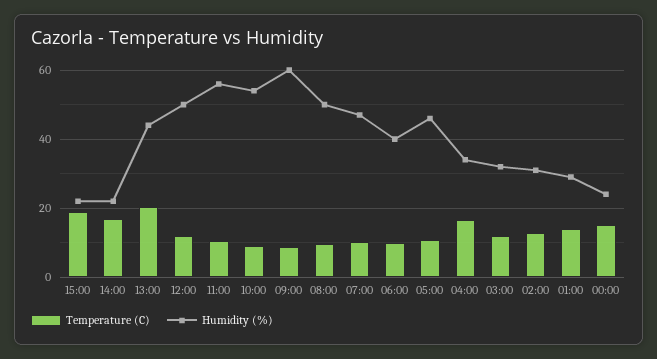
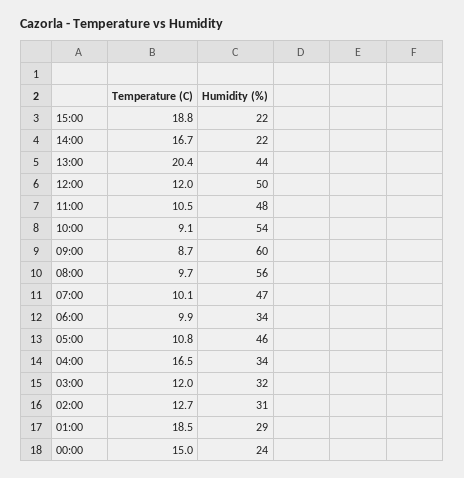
  {
    "Temperature (C)": {
      "15:00": 18.8,
      "14:00": 16.7,
      "13:00": 20.4,
      "12:00": 12,
      "11:00": 10.5,
      "10:00": 9.1,
      "09:00": 8.7,
      "08:00": 9.7,
      "07:00": 10.1,
      "06:00": 9.9,
      "05:00": 10.8,
      "04:00": 16.5,
      "03:00": 12,
      "02:00": 12.7,
-     "01:00": 14,
+     "01:00": 18.5,
      "00:00": 15
    },
    "Humidity (%)": {
      "15:00": 22,
      "14:00": 22,
      "13:00": 44,
      "12:00": 50,
-     "11:00": 56,
+     "11:00": 48,
      "10:00": 54,
      "09:00": 60,
-     "08:00": 50,
+     "08:00": 56,
      "07:00": 47,
-     "06:00": 40,
+     "06:00": 34,
      "05:00": 46,
      "04:00": 34,
      "03:00": 32,
      "02:00": 31,
      "01:00": 29,
      "00:00": 24
    }
  }

